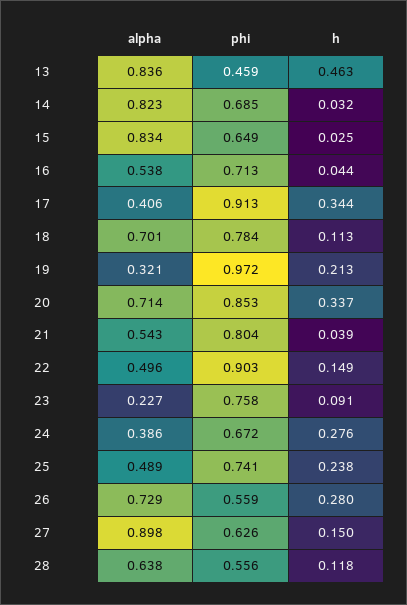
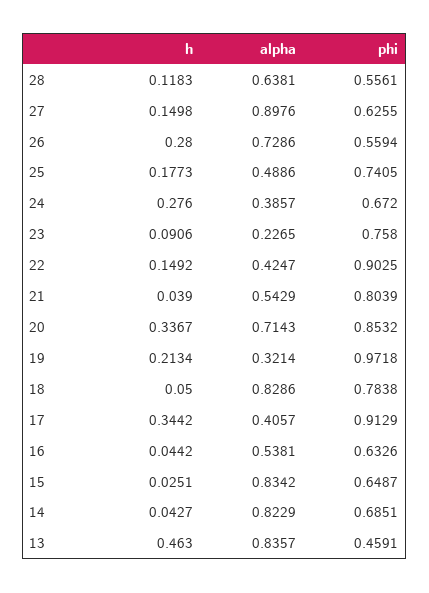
  {
    "alpha": {
      "13": 0.8357,
      "14": 0.8229,
      "15": 0.8342,
      "16": 0.5381,
      "17": 0.4057,
-     "18": 0.701,
+     "18": 0.8286,
      "19": 0.3214,
      "20": 0.7143,
      "21": 0.5429,
-     "22": 0.496,
+     "22": 0.4247,
      "23": 0.2265,
      "24": 0.3857,
      "25": 0.4886,
      "26": 0.7286,
      "27": 0.8976,
      "28": 0.6381
    },
    "phi": {
      "13": 0.4591,
      "14": 0.6851,
      "15": 0.6487,
-     "16": 0.713,
+     "16": 0.6326,
      "17": 0.9129,
      "18": 0.7838,
      "19": 0.9718,
      "20": 0.8532,
      "21": 0.8039,
      "22": 0.9025,
      "23": 0.758,
      "24": 0.672,
      "25": 0.7405,
      "26": 0.5594,
      "27": 0.6255,
      "28": 0.5561
    },
    "h": {
      "13": 0.463,
-     "14": 0.032,
+     "14": 0.0427,
      "15": 0.0251,
      "16": 0.0442,
      "17": 0.3442,
-     "18": 0.113,
+     "18": 0.05,
      "19": 0.2134,
      "20": 0.3367,
      "21": 0.039,
      "22": 0.1492,
      "23": 0.0906,
      "24": 0.276,
-     "25": 0.238,
+     "25": 0.1773,
      "26": 0.28,
      "27": 0.1498,
      "28": 0.1183
    }
  }

